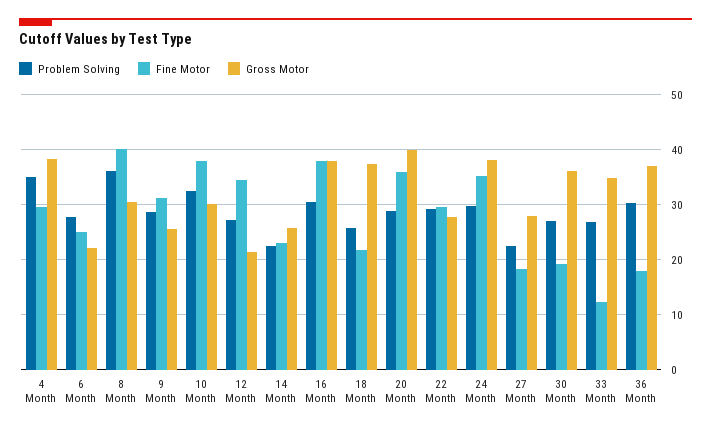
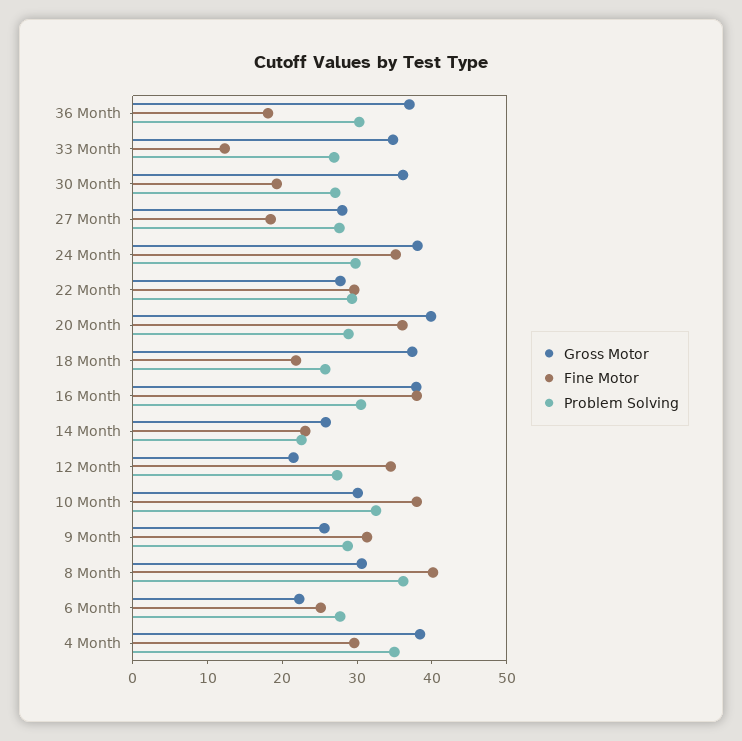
  {
    "Problem Solving": {
      "4 Month": 34,
      "6 Month": 28,
      "8 Month": 36,
      "9 Month": 28,
      "10 Month": 32,
      "12 Month": 28,
      "14 Month": 22,
      "16 Month": 30,
      "18 Month": 26,
      "20 Month": 28,
      "22 Month": 30,
      "24 Month": 30,
-     "27 Month": 22,
+     "27 Month": 28,
      "30 Month": 28,
      "33 Month": 26,
      "36 Month": 30
    },
    "Fine Motor": {
      "4 Month": 30,
      "6 Month": 26,
      "8 Month": 40,
      "9 Month": 32,
      "10 Month": 38,
      "12 Month": 34,
      "14 Month": 24,
      "16 Month": 38,
      "18 Month": 22,
      "20 Month": 36,
      "22 Month": 30,
      "24 Month": 36,
      "27 Month": 18,
      "30 Month": 20,
      "33 Month": 12,
      "36 Month": 18
    },
    "Gross Motor": {
      "4 Month": 38,
      "6 Month": 22,
      "8 Month": 30,
      "9 Month": 26,
      "10 Month": 30,
      "12 Month": 22,
      "14 Month": 26,
      "16 Month": 38,
      "18 Month": 38,
      "20 Month": 40,
      "22 Month": 28,
      "24 Month": 38,
      "27 Month": 28,
      "30 Month": 36,
      "33 Month": 34,
      "36 Month": 36
    }
  }

